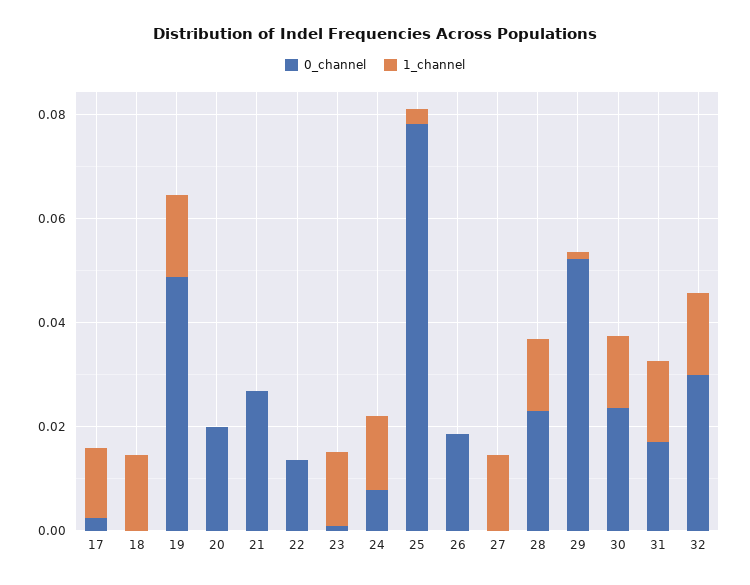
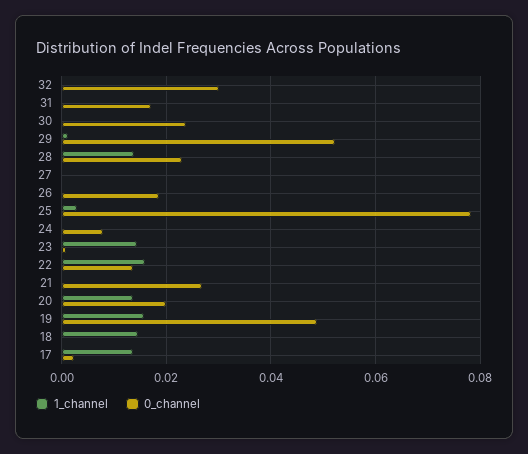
  {
    "0_channel": {
      "17": 0.002,
      "18": 0,
      "19": 0.048,
      "20": 0.02,
      "21": 0.026,
      "22": 0.014,
      "23": 0,
      "24": 0.008,
      "25": 0.078,
      "26": 0.018,
      "27": 0,
      "28": 0.024,
      "29": 0.052,
      "30": 0.024,
      "31": 0.018,
      "32": 0.03
    },
    "1_channel": {
      "17": 0.014,
      "18": 0.014,
      "19": 0.016,
-     "20": 0,
+     "20": 0.014,
      "21": 0,
-     "22": 0,
+     "22": 0.016,
      "23": 0.014,
-     "24": 0.015,
+     "24": 0,
      "25": 0.002,
      "26": 0,
-     "27": 0.015,
+     "27": 0,
      "28": 0.014,
      "29": 0.002,
-     "30": 0.015,
+     "30": 0,
-     "31": 0.015,
+     "31": 0,
-     "32": 0.015
+     "32": 0
    }
  }

